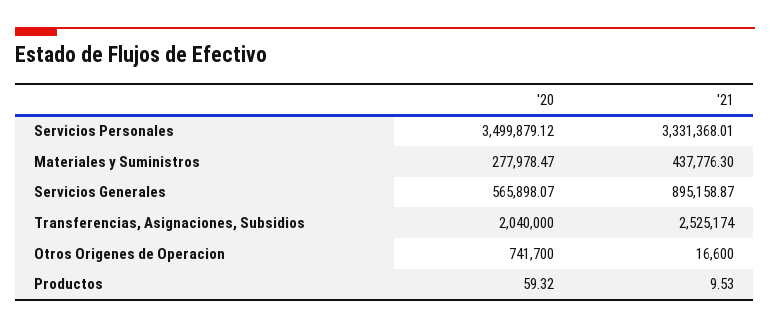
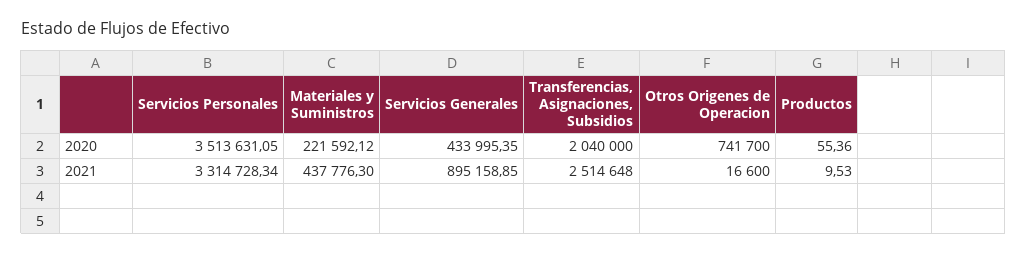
  {
    "'20": {
-     "Servicios Personales": 3499879.12,
+     "Servicios Personales": 3513631.05,
-     "Materiales y Suministros": 277978.47,
+     "Materiales y Suministros": 221592.12,
-     "Servicios Generales": 565898.07,
+     "Servicios Generales": 433995.35,
      "Transferencias, Asignaciones, Subsidios": 2040000,
      "Otros Origenes de Operacion": 741700,
-     "Productos": 59.32
+     "Productos": 55.36
    },
    "'21": {
-     "Servicios Personales": 3331368.01,
+     "Servicios Personales": 3314728.34,
      "Materiales y Suministros": 437776.3,
-     "Servicios Generales": 895158.87,
+     "Servicios Generales": 895158.85,
-     "Transferencias, Asignaciones, Subsidios": 2525174,
+     "Transferencias, Asignaciones, Subsidios": 2514648,
      "Otros Origenes de Operacion": 16600,
      "Productos": 9.53
    }
  }

